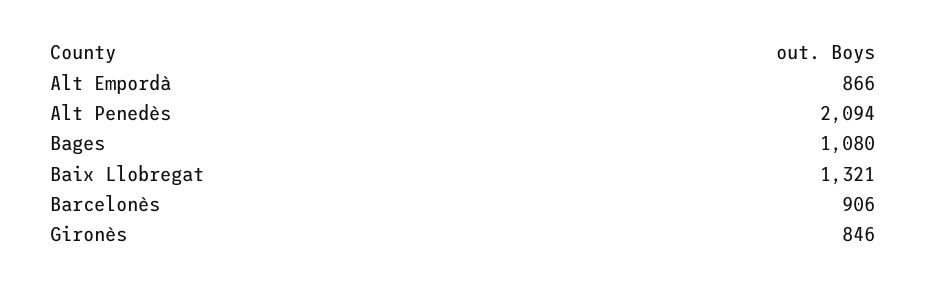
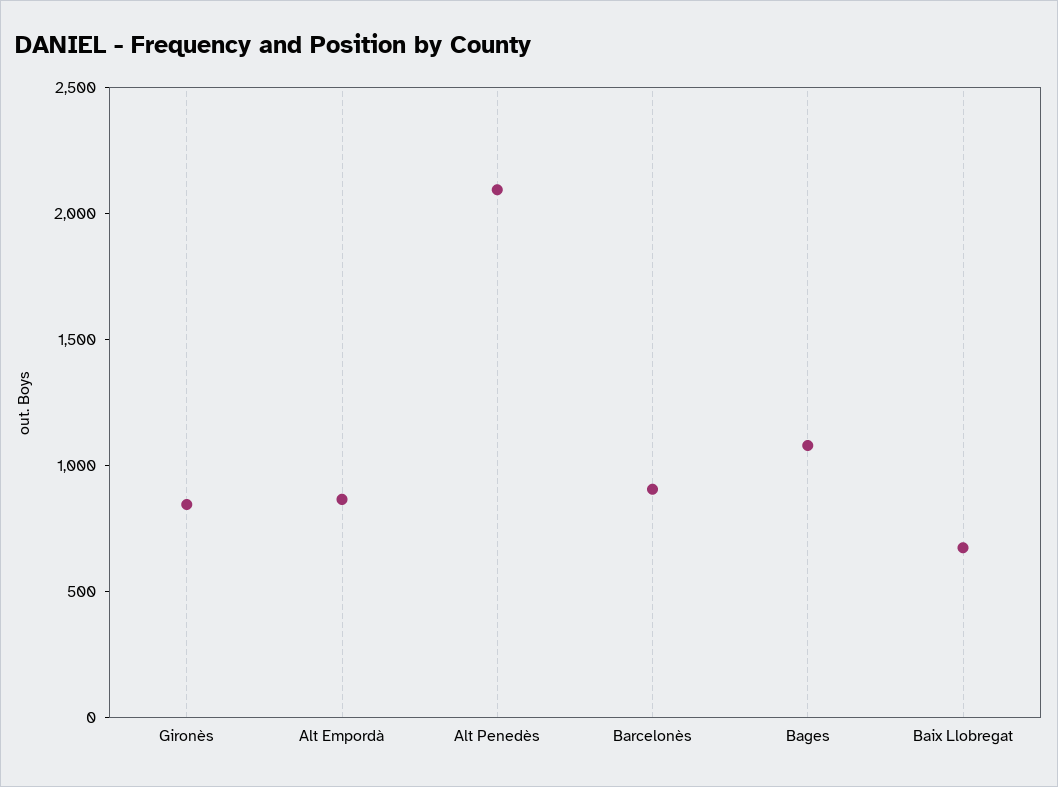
  {
    "Alt Empordà": 866,
    "Alt Penedès": 2094,
    "Bages": 1080,
-   "Baix Llobregat": 1321,
+   "Baix Llobregat": 700,
    "Barcelonès": 906,
    "Gironès": 846
  }

